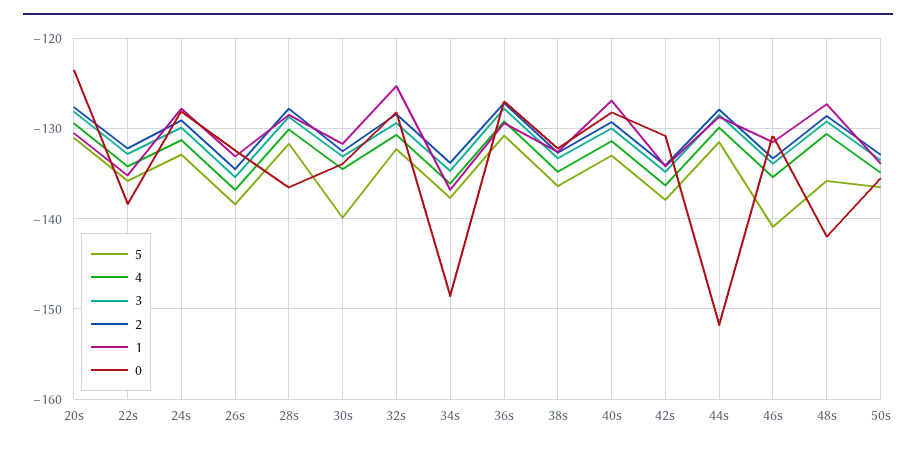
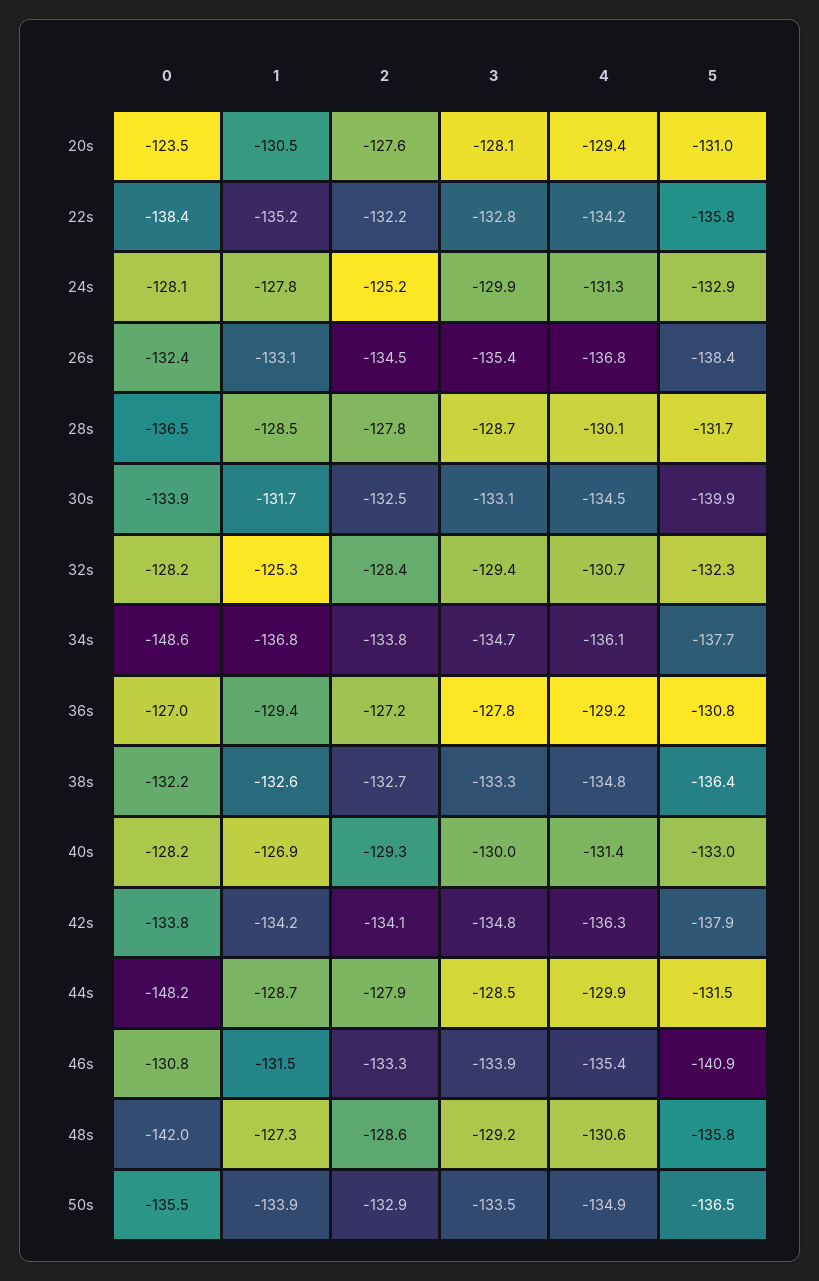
  {
    "5": {
      "20s": -131,
      "22s": -135.8,
      "24s": -132.9,
      "26s": -138.4,
      "28s": -131.7,
      "30s": -139.9,
      "32s": -132.3,
      "34s": -137.7,
      "36s": -130.8,
      "38s": -136.4,
      "40s": -133,
      "42s": -137.9,
      "44s": -131.5,
      "46s": -140.9,
      "48s": -135.8,
      "50s": -136.5
    },
    "4": {
      "20s": -129.4,
      "22s": -134.2,
      "24s": -131.3,
      "26s": -136.8,
      "28s": -130.1,
      "30s": -134.5,
      "32s": -130.7,
      "34s": -136.1,
      "36s": -129.2,
      "38s": -134.8,
      "40s": -131.4,
      "42s": -136.3,
      "44s": -129.9,
      "46s": -135.4,
      "48s": -130.6,
      "50s": -134.9
    },
    "3": {
      "20s": -128.1,
      "22s": -132.8,
      "24s": -129.9,
      "26s": -135.4,
      "28s": -128.7,
      "30s": -133.1,
      "32s": -129.4,
      "34s": -134.7,
      "36s": -127.8,
      "38s": -133.3,
      "40s": -130,
      "42s": -134.8,
      "44s": -128.5,
      "46s": -133.9,
      "48s": -129.2,
      "50s": -133.5
    },
    "2": {
      "20s": -127.6,
      "22s": -132.2,
-     "24s": -129,
+     "24s": -125.2,
      "26s": -134.5,
      "28s": -127.8,
      "30s": -132.5,
      "32s": -128.4,
      "34s": -133.8,
      "36s": -127.2,
      "38s": -132.7,
      "40s": -129.3,
      "42s": -134.1,
      "44s": -127.9,
      "46s": -133.3,
      "48s": -128.6,
      "50s": -132.9
    },
    "1": {
      "20s": -130.5,
      "22s": -135.2,
      "24s": -127.8,
      "26s": -133.1,
      "28s": -128.5,
      "30s": -131.7,
      "32s": -125.3,
      "34s": -136.8,
      "36s": -129.4,
      "38s": -132.6,
      "40s": -126.9,
      "42s": -134.2,
      "44s": -128.7,
      "46s": -131.5,
      "48s": -127.3,
      "50s": -133.9
    },
    "0": {
      "20s": -123.5,
      "22s": -138.4,
      "24s": -128.1,
      "26s": -132.4,
      "28s": -136.5,
      "30s": -133.9,
      "32s": -128.2,
      "34s": -148.6,
      "36s": -127,
      "38s": -132.2,
      "40s": -128.2,
-     "42s": -131,
+     "42s": -133.8,
-     "44s": -152,
+     "44s": -148.2,
      "46s": -130.8,
      "48s": -142,
      "50s": -135.5
    }
  }

